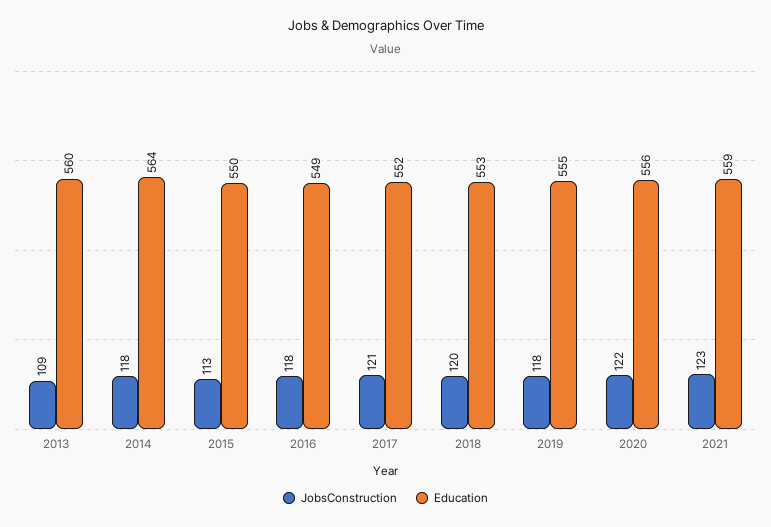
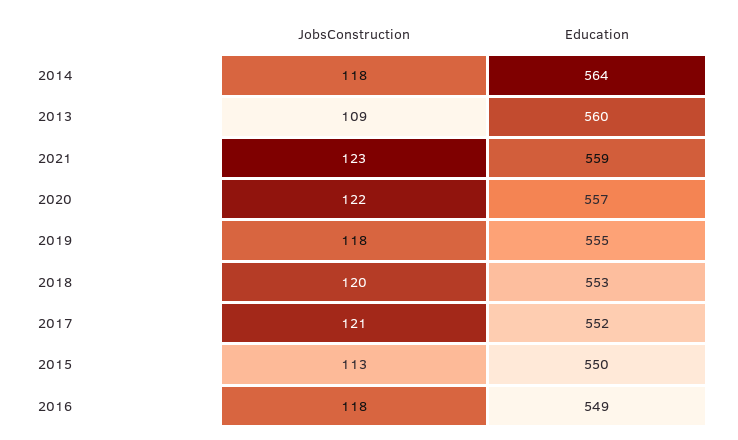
  {
    "JobsConstruction": {
      "2013": 109,
      "2014": 118,
      "2015": 113,
      "2016": 118,
      "2017": 121,
      "2018": 120,
      "2019": 118,
      "2020": 122,
      "2021": 123
    },
    "Education": {
      "2013": 560,
      "2014": 564,
      "2015": 550,
      "2016": 549,
      "2017": 552,
      "2018": 553,
      "2019": 555,
-     "2020": 556,
+     "2020": 557,
      "2021": 559
    }
  }

